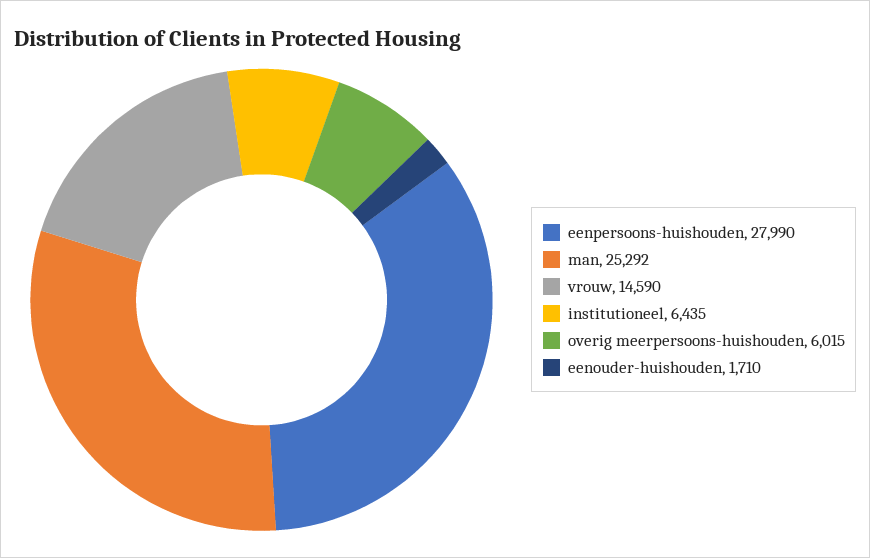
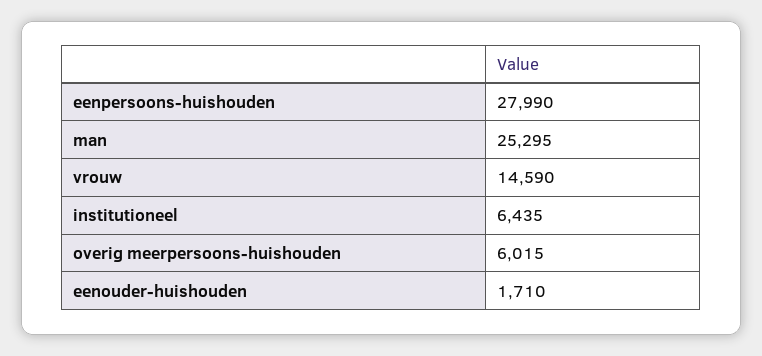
  {
    "eenpersoons-huishouden": 27990,
-   "man": 25292,
+   "man": 25295,
    "vrouw": 14590,
    "institutioneel": 6435,
    "overig meerpersoons-huishouden": 6015,
    "eenouder-huishouden": 1710
  }

